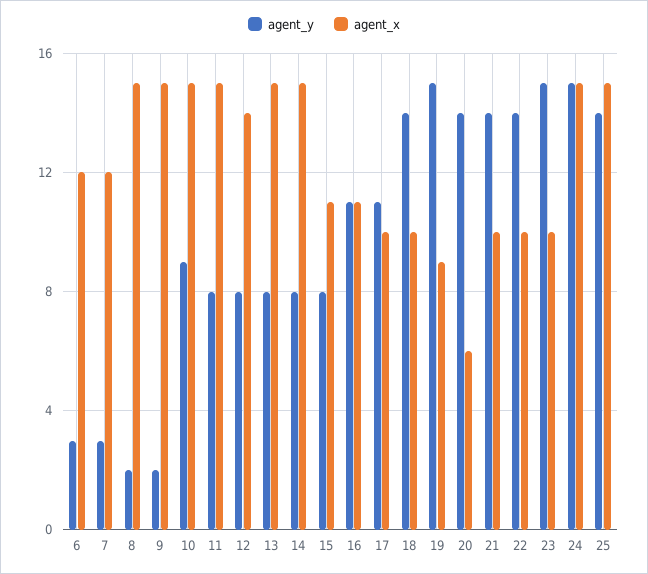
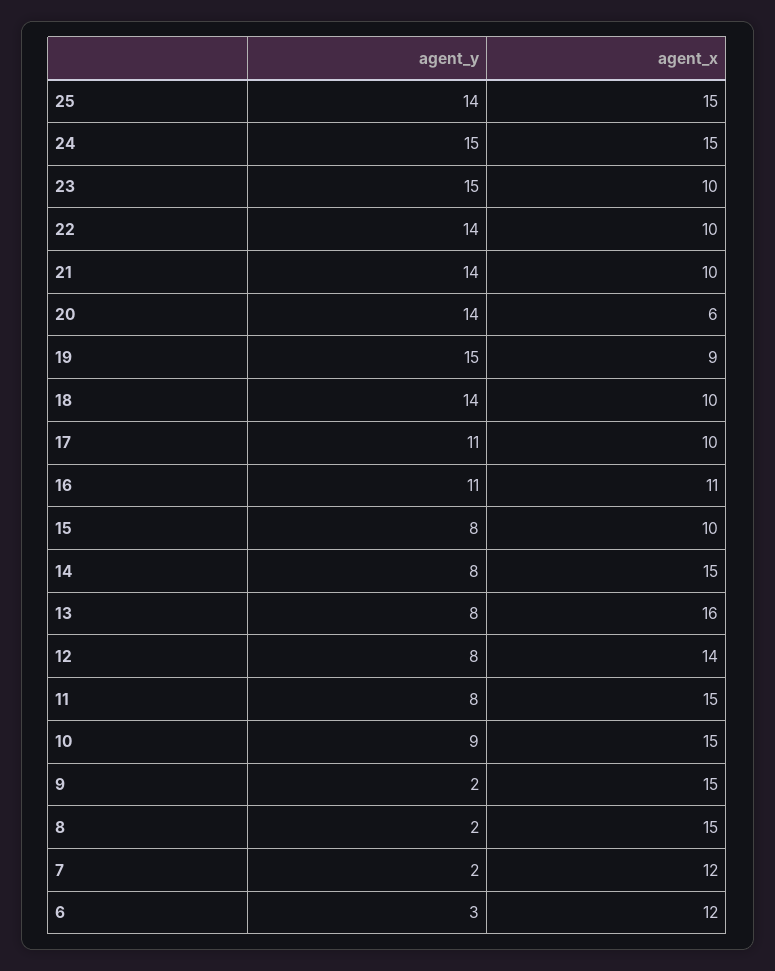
  {
    "agent_y": {
      "6": 3,
-     "7": 3,
+     "7": 2,
      "8": 2,
      "9": 2,
      "10": 9,
      "11": 8,
      "12": 8,
      "13": 8,
      "14": 8,
      "15": 8,
      "16": 11,
      "17": 11,
      "18": 14,
      "19": 15,
      "20": 14,
      "21": 14,
      "22": 14,
      "23": 15,
      "24": 15,
      "25": 14
    },
    "agent_x": {
      "6": 12,
      "7": 12,
      "8": 15,
      "9": 15,
      "10": 15,
      "11": 15,
      "12": 14,
-     "13": 15,
+     "13": 16,
      "14": 15,
-     "15": 11,
+     "15": 10,
      "16": 11,
      "17": 10,
      "18": 10,
      "19": 9,
      "20": 6,
      "21": 10,
      "22": 10,
      "23": 10,
      "24": 15,
      "25": 15
    }
  }

